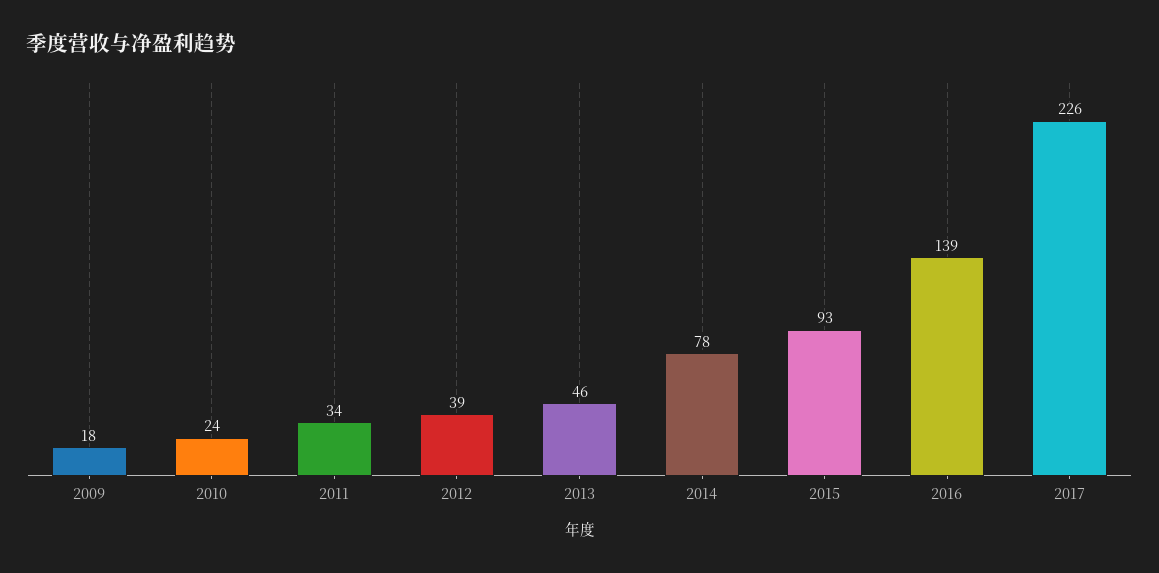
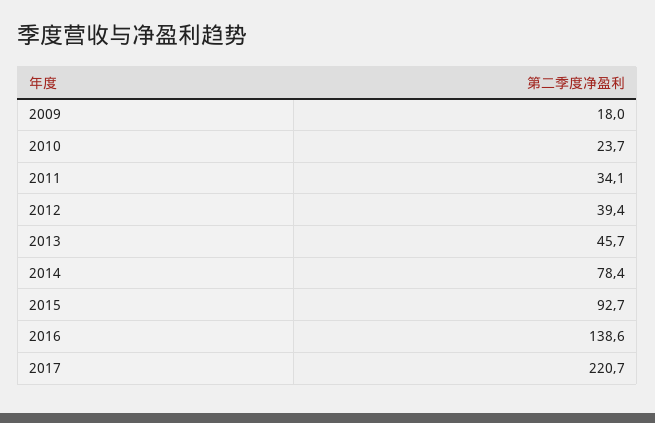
  {
    "2009": 18,
    "2010": 23.7,
    "2011": 34.1,
    "2012": 39.4,
    "2013": 45.7,
    "2014": 78.4,
    "2015": 92.7,
    "2016": 138.6,
-   "2017": 226
+   "2017": 220.7
  }

